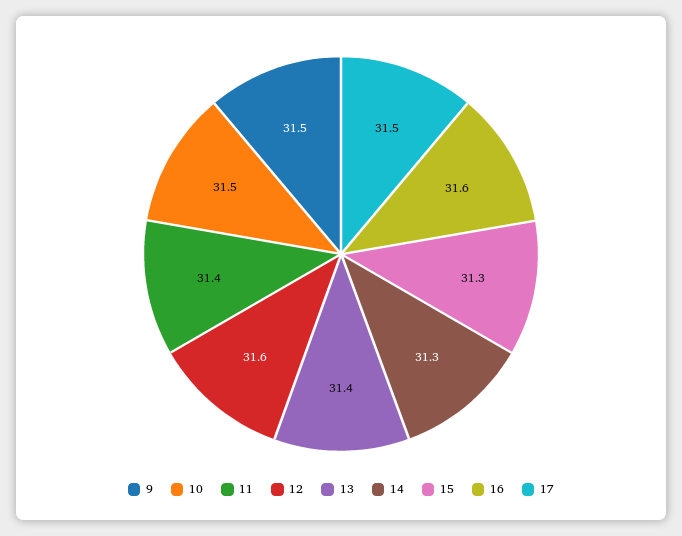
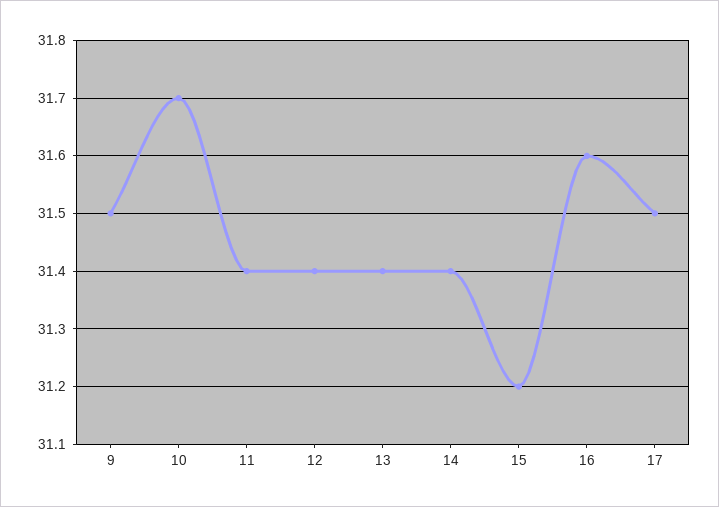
  {
    "9": 31.5,
-   "10": 31.5,
+   "10": 31.7,
    "11": 31.4,
-   "12": 31.6,
+   "12": 31.4,
    "13": 31.4,
-   "14": 31.3,
+   "14": 31.4,
-   "15": 31.3,
+   "15": 31.2,
    "16": 31.6,
    "17": 31.5
  }

